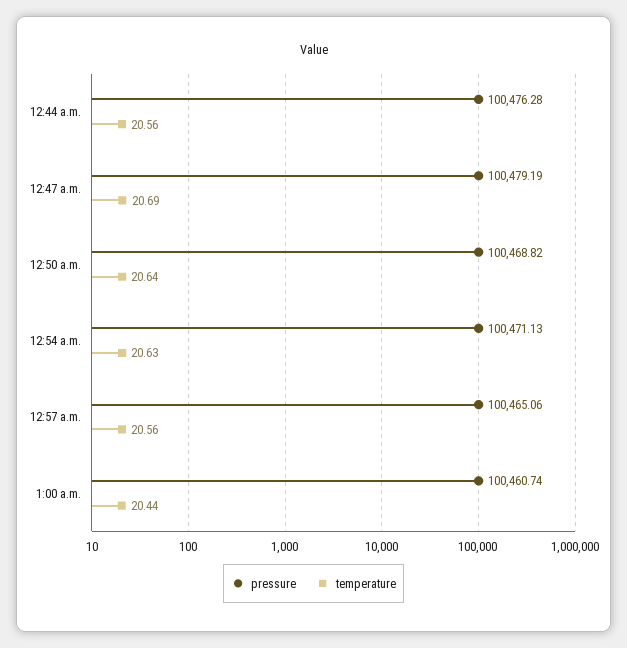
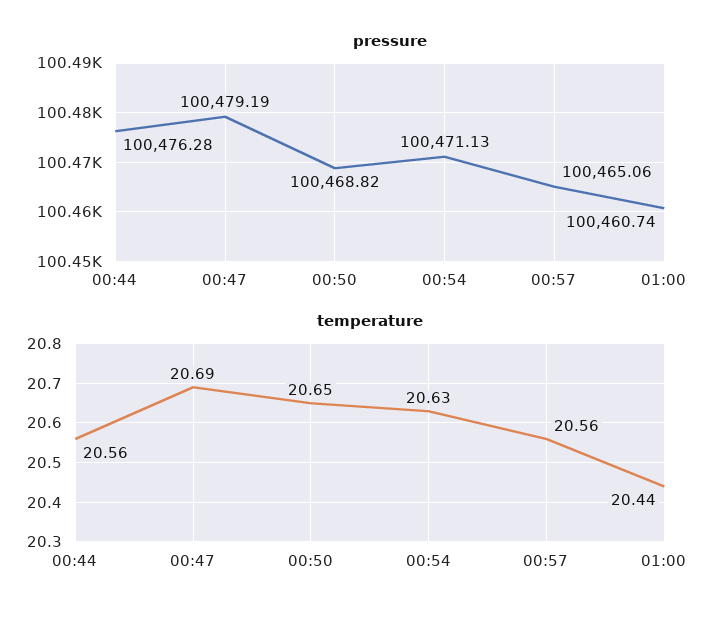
  {
    "pressure": {
      "12:44 a.m.": 100476.28,
      "12:47 a.m.": 100479.19,
      "12:50 a.m.": 100468.82,
      "12:54 a.m.": 100471.13,
      "12:57 a.m.": 100465.06,
      "1:00 a.m.": 100460.74
    },
    "temperature": {
      "12:44 a.m.": 20.56,
      "12:47 a.m.": 20.69,
-     "12:50 a.m.": 20.64,
+     "12:50 a.m.": 20.65,
      "12:54 a.m.": 20.63,
      "12:57 a.m.": 20.56,
      "1:00 a.m.": 20.44
    }
  }

